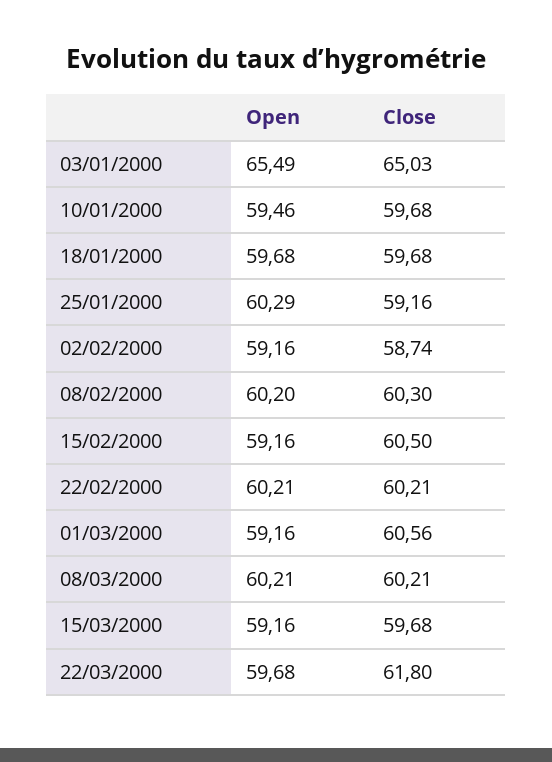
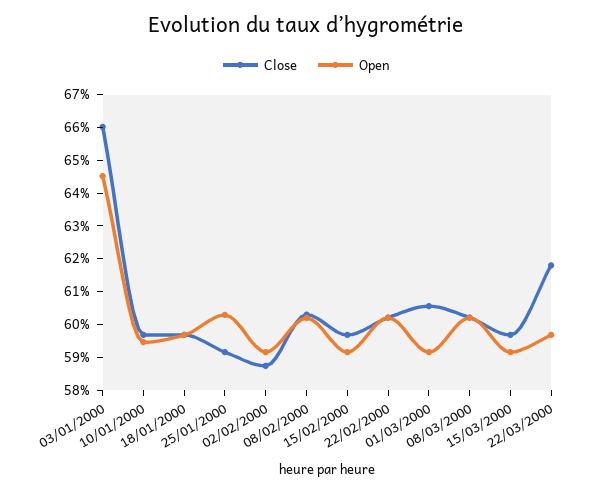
  {
    "Open": {
-     "03/01/2000": 65.49,
+     "03/01/2000": 64.5,
      "10/01/2000": 59.46,
      "18/01/2000": 59.68,
      "25/01/2000": 60.29,
      "02/02/2000": 59.16,
      "08/02/2000": 60.2,
      "15/02/2000": 59.16,
      "22/02/2000": 60.21,
      "01/03/2000": 59.16,
      "08/03/2000": 60.21,
      "15/03/2000": 59.16,
      "22/03/2000": 59.68
    },
    "Close": {
-     "03/01/2000": 65.03,
+     "03/01/2000": 66,
      "10/01/2000": 59.68,
      "18/01/2000": 59.68,
      "25/01/2000": 59.16,
      "02/02/2000": 58.74,
      "08/02/2000": 60.3,
-     "15/02/2000": 60.5,
+     "15/02/2000": 59.75,
      "22/02/2000": 60.21,
      "01/03/2000": 60.56,
      "08/03/2000": 60.21,
      "15/03/2000": 59.68,
      "22/03/2000": 61.8
    }
  }

